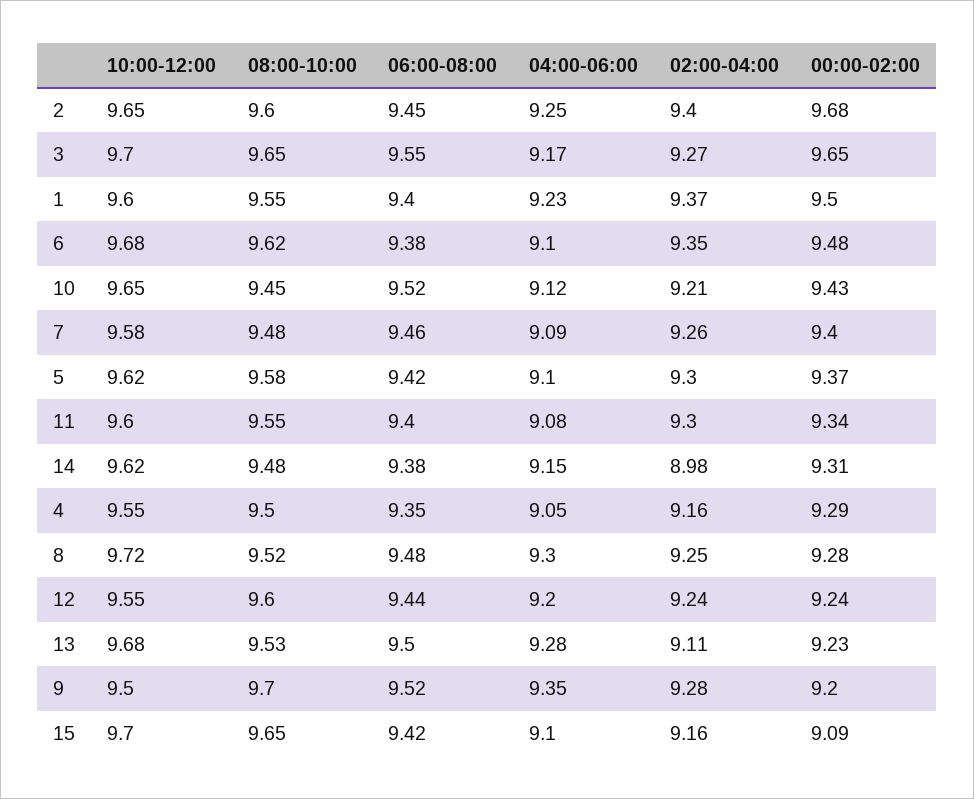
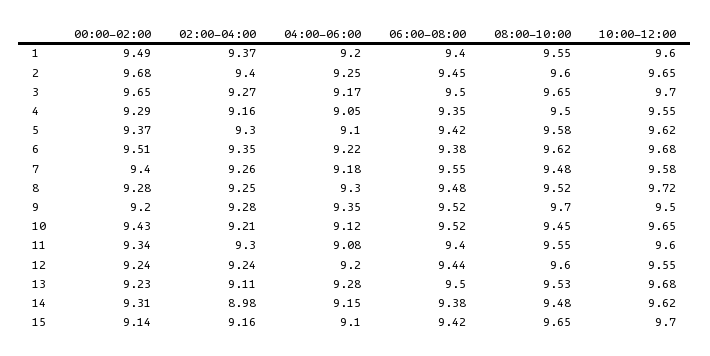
  {
    "10:00-12:00": {
      "2": 9.65,
      "3": 9.7,
      "1": 9.6,
      "6": 9.68,
      "10": 9.65,
      "7": 9.58,
      "5": 9.62,
      "11": 9.6,
      "14": 9.62,
      "4": 9.55,
      "8": 9.72,
      "12": 9.55,
      "13": 9.68,
      "9": 9.5,
      "15": 9.7
    },
    "08:00-10:00": {
      "2": 9.6,
      "3": 9.65,
      "1": 9.55,
      "6": 9.62,
      "10": 9.45,
      "7": 9.48,
      "5": 9.58,
      "11": 9.55,
      "14": 9.48,
      "4": 9.5,
      "8": 9.52,
      "12": 9.6,
      "13": 9.53,
      "9": 9.7,
      "15": 9.65
    },
    "06:00-08:00": {
      "2": 9.45,
-     "3": 9.55,
+     "3": 9.5,
      "1": 9.4,
      "6": 9.38,
      "10": 9.52,
-     "7": 9.46,
+     "7": 9.55,
      "5": 9.42,
      "11": 9.4,
      "14": 9.38,
      "4": 9.35,
      "8": 9.48,
      "12": 9.44,
      "13": 9.5,
      "9": 9.52,
      "15": 9.42
    },
    "04:00-06:00": {
      "2": 9.25,
      "3": 9.17,
-     "1": 9.23,
+     "1": 9.2,
-     "6": 9.1,
+     "6": 9.22,
      "10": 9.12,
-     "7": 9.09,
+     "7": 9.18,
      "5": 9.1,
      "11": 9.08,
      "14": 9.15,
      "4": 9.05,
      "8": 9.3,
      "12": 9.2,
      "13": 9.28,
      "9": 9.35,
      "15": 9.1
    },
    "02:00-04:00": {
      "2": 9.4,
      "3": 9.27,
      "1": 9.37,
      "6": 9.35,
      "10": 9.21,
      "7": 9.26,
      "5": 9.3,
      "11": 9.3,
      "14": 8.98,
      "4": 9.16,
      "8": 9.25,
      "12": 9.24,
      "13": 9.11,
      "9": 9.28,
      "15": 9.16
    },
    "00:00-02:00": {
      "2": 9.68,
      "3": 9.65,
-     "1": 9.5,
+     "1": 9.49,
-     "6": 9.48,
+     "6": 9.51,
      "10": 9.43,
      "7": 9.4,
      "5": 9.37,
      "11": 9.34,
      "14": 9.31,
      "4": 9.29,
      "8": 9.28,
      "12": 9.24,
      "13": 9.23,
      "9": 9.2,
-     "15": 9.09
+     "15": 9.14
    }
  }

